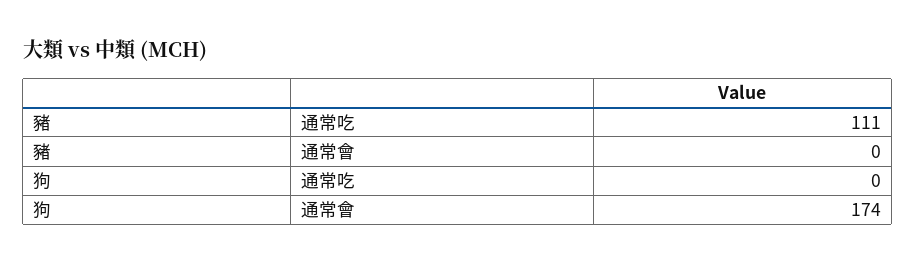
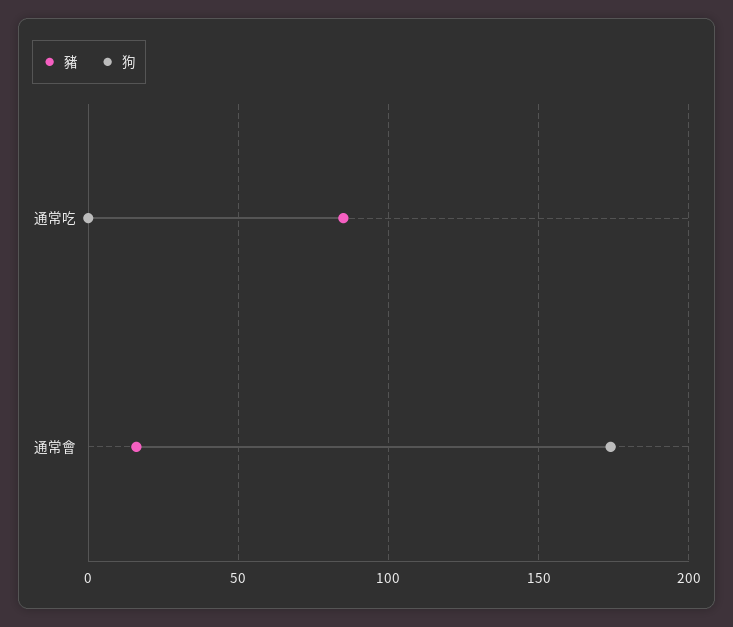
  {
    "豬": {
-     "通常吃": 111,
+     "通常吃": 85,
-     "通常會": 0
+     "通常會": 15
    },
    "狗": {
      "通常吃": 0,
      "通常會": 174
    }
  }

